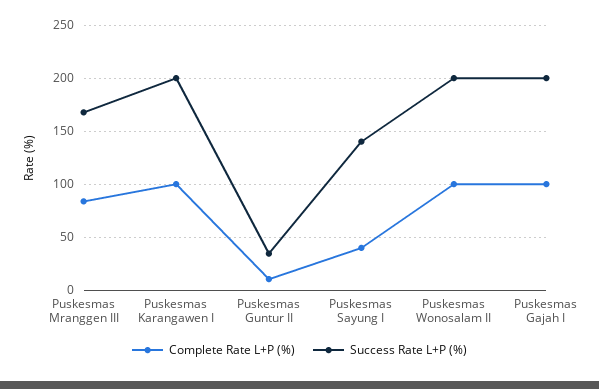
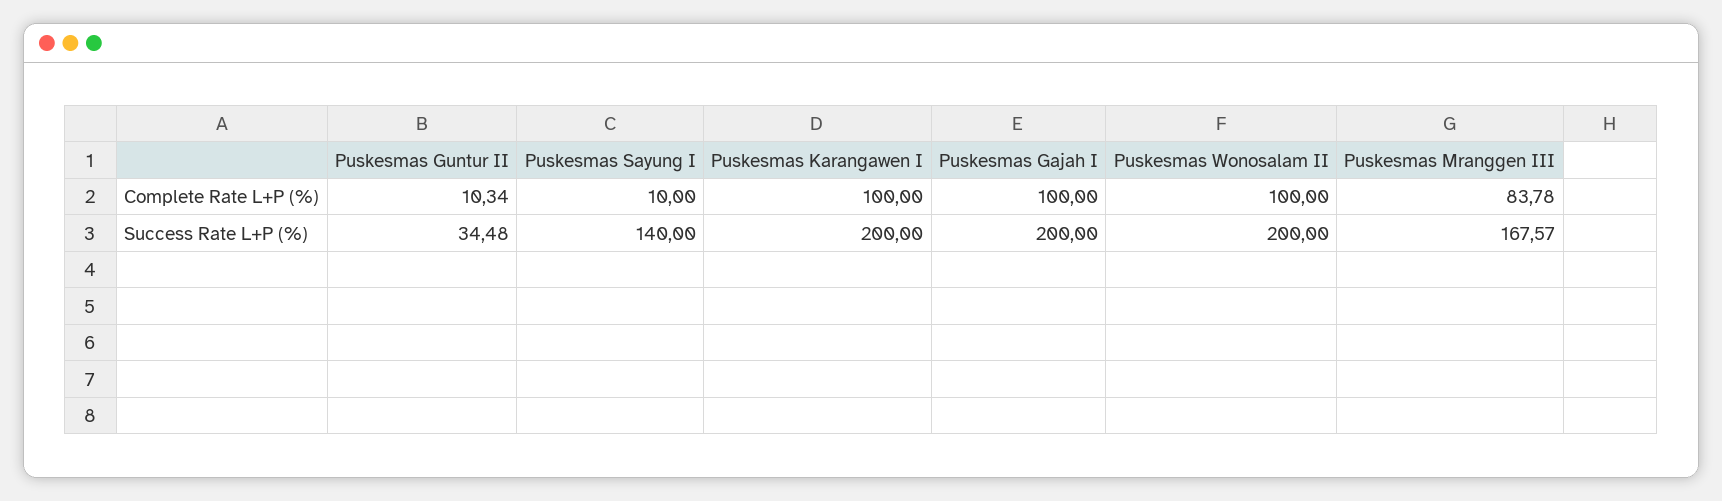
  {
    "Complete Rate L+P (%)": {
      "Puskesmas Mranggen III": 83.78,
      "Puskesmas Karangawen I": 100,
      "Puskesmas Guntur II": 10.34,
-     "Puskesmas Sayung I": 40,
+     "Puskesmas Sayung I": 10,
      "Puskesmas Wonosalam II": 100,
      "Puskesmas Gajah I": 100
    },
    "Success Rate L+P (%)": {
      "Puskesmas Mranggen III": 167.57,
      "Puskesmas Karangawen I": 200,
      "Puskesmas Guntur II": 34.48,
      "Puskesmas Sayung I": 140,
      "Puskesmas Wonosalam II": 200,
      "Puskesmas Gajah I": 200
    }
  }

